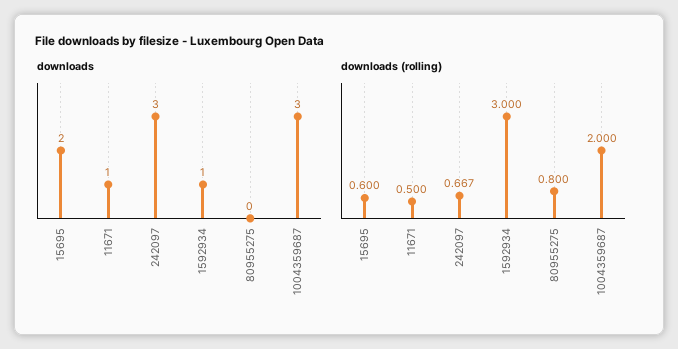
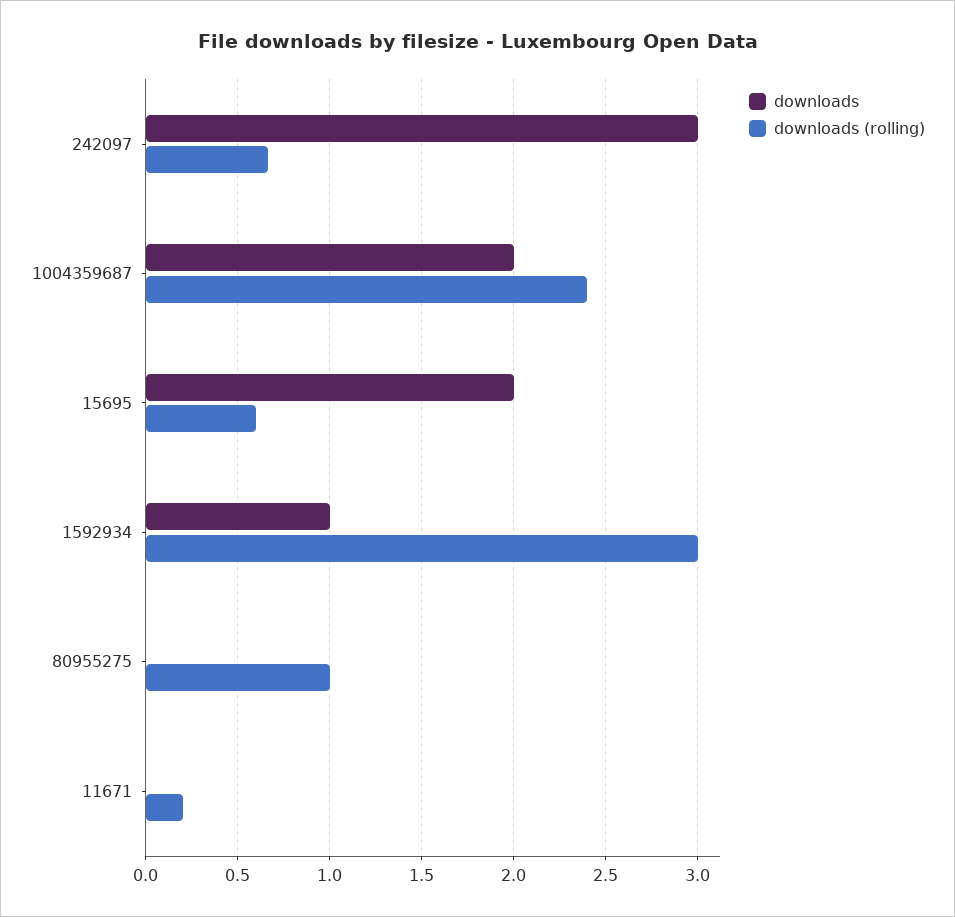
  {
    "downloads": {
      "15695": 2,
-     "11671": 1,
+     "11671": 0,
      "242097": 3,
      "1592934": 1,
      "80955275": 0,
-     "1004359687": 3
+     "1004359687": 2
    },
    "downloads (rolling)": {
      "15695": 0.6,
-     "11671": 0.5,
+     "11671": 0.2,
      "242097": 0.667,
      "1592934": 3,
-     "80955275": 0.8,
+     "80955275": 1,
-     "1004359687": 2
+     "1004359687": 2.4
    }
  }

